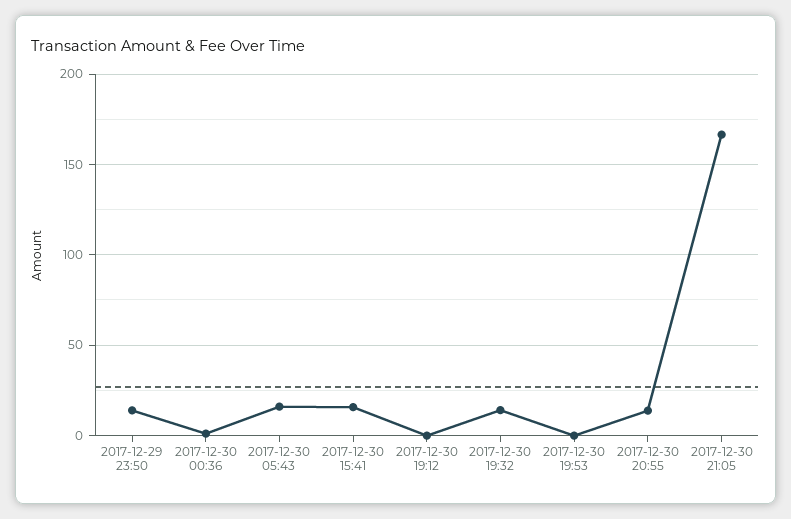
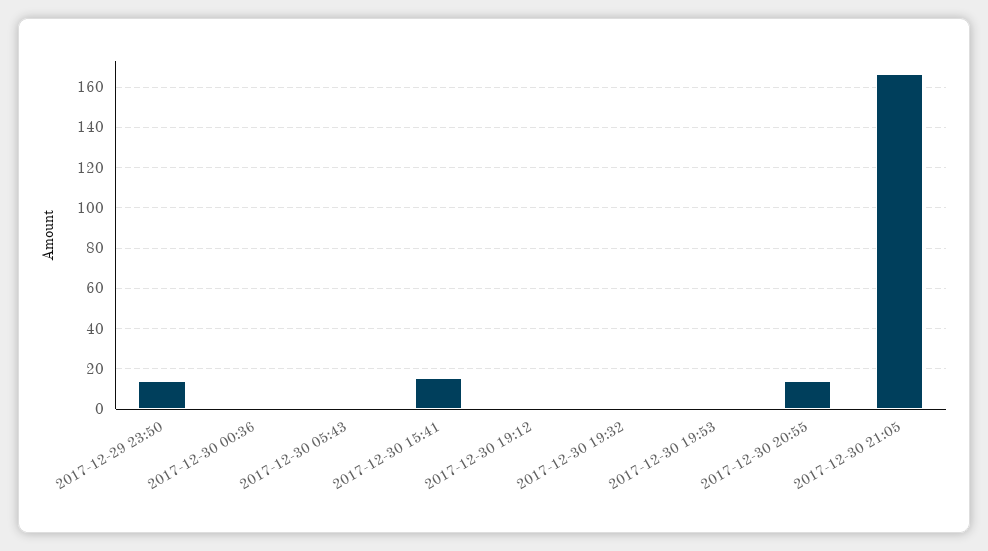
  {
    "2017-12-29 23:50": 15,
    "2017-12-30 00:36": 0,
-   "2017-12-30 05:43": 15,
+   "2017-12-30 05:43": 0,
    "2017-12-30 15:41": 15,
    "2017-12-30 19:12": 0,
-   "2017-12-30 19:32": 15,
+   "2017-12-30 19:32": 0,
    "2017-12-30 19:53": 0,
    "2017-12-30 20:55": 15,
    "2017-12-30 21:05": 165
  }

